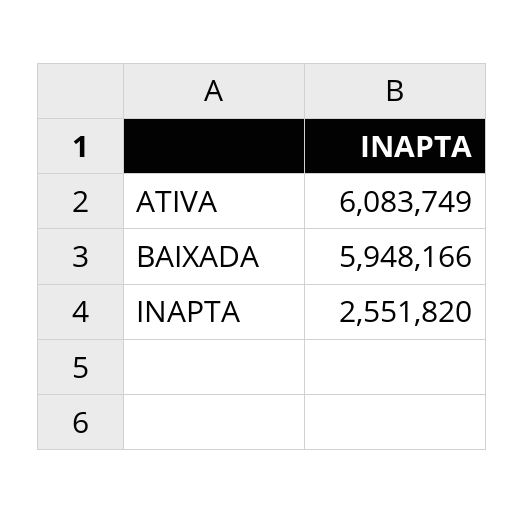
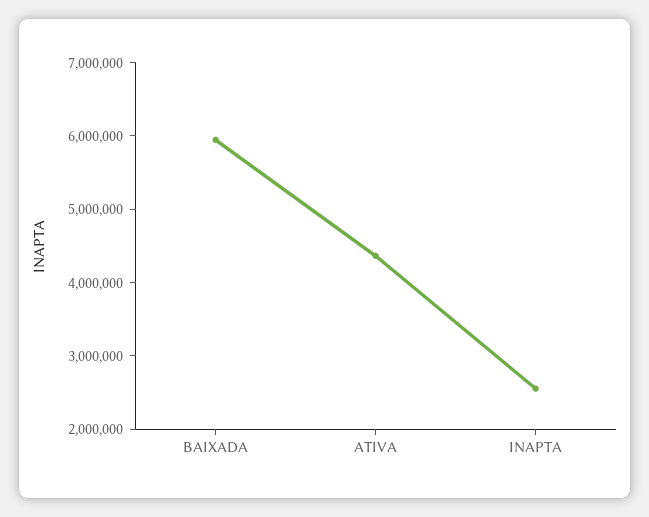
  {
-   "ATIVA": 6083749,
+   "ATIVA": 4400000,
    "BAIXADA": 5948166,
    "INAPTA": 2551820
  }

